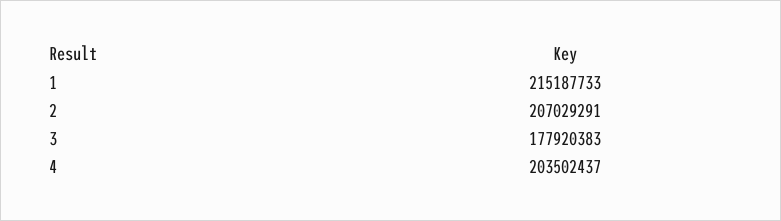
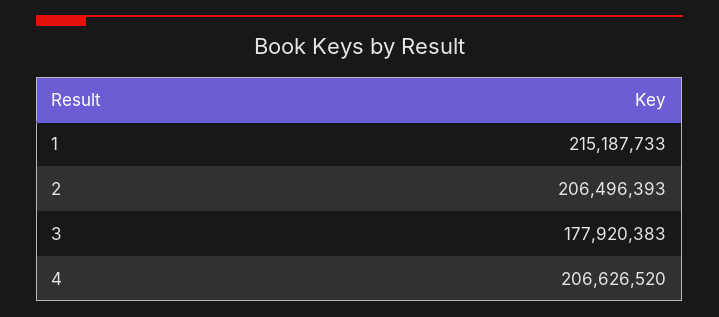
  {
    "1": 215187733,
-   "2": 207029291,
+   "2": 206496393,
    "3": 177920383,
-   "4": 203502437
+   "4": 206626520
  }

